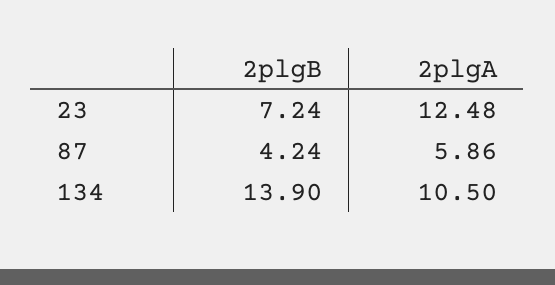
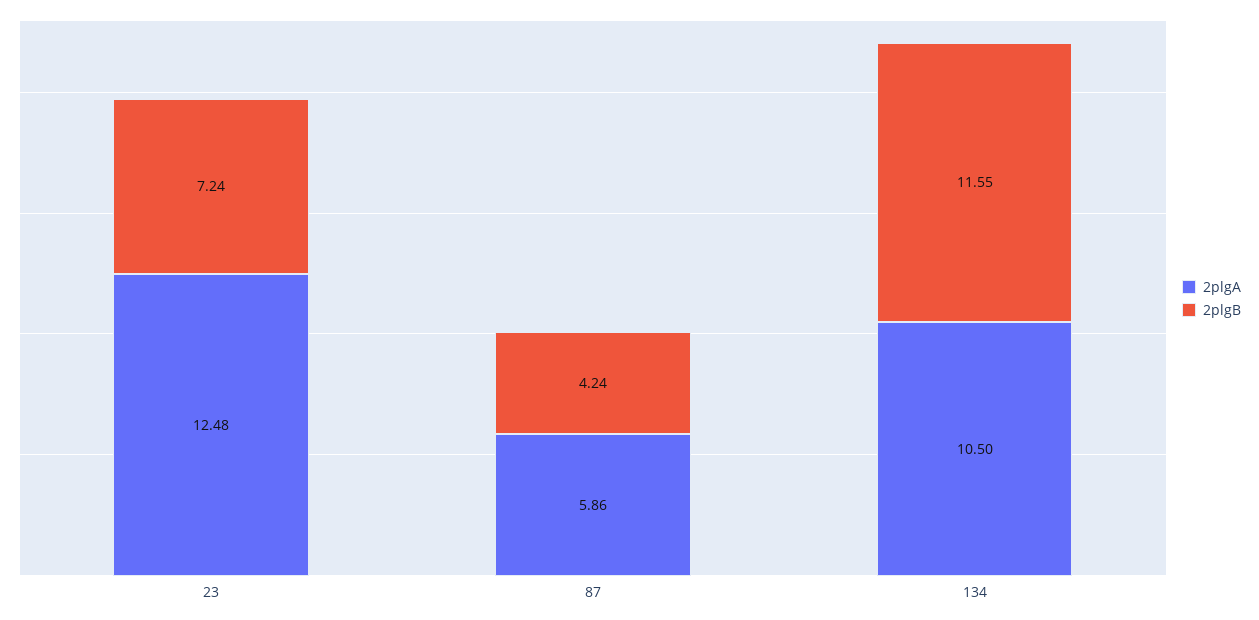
  {
    "2plgB": {
      "23": 7.24,
      "87": 4.24,
-     "134": 13.9
+     "134": 11.55
    },
    "2plgA": {
      "23": 12.48,
      "87": 5.86,
      "134": 10.5
    }
  }

